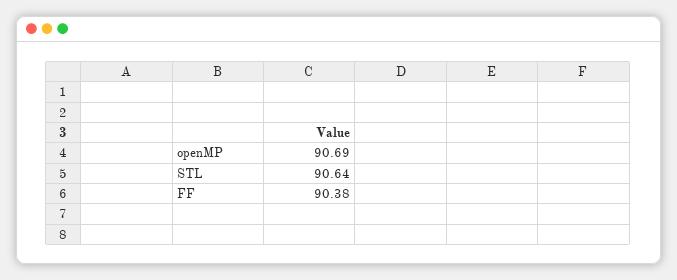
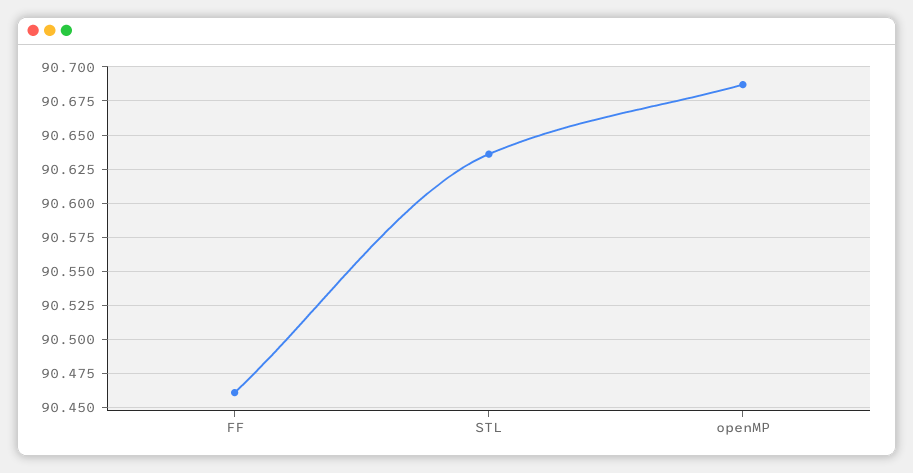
  {
    "openMP": 90.69,
    "STL": 90.64,
-   "FF": 90.38
+   "FF": 90.46
  }

